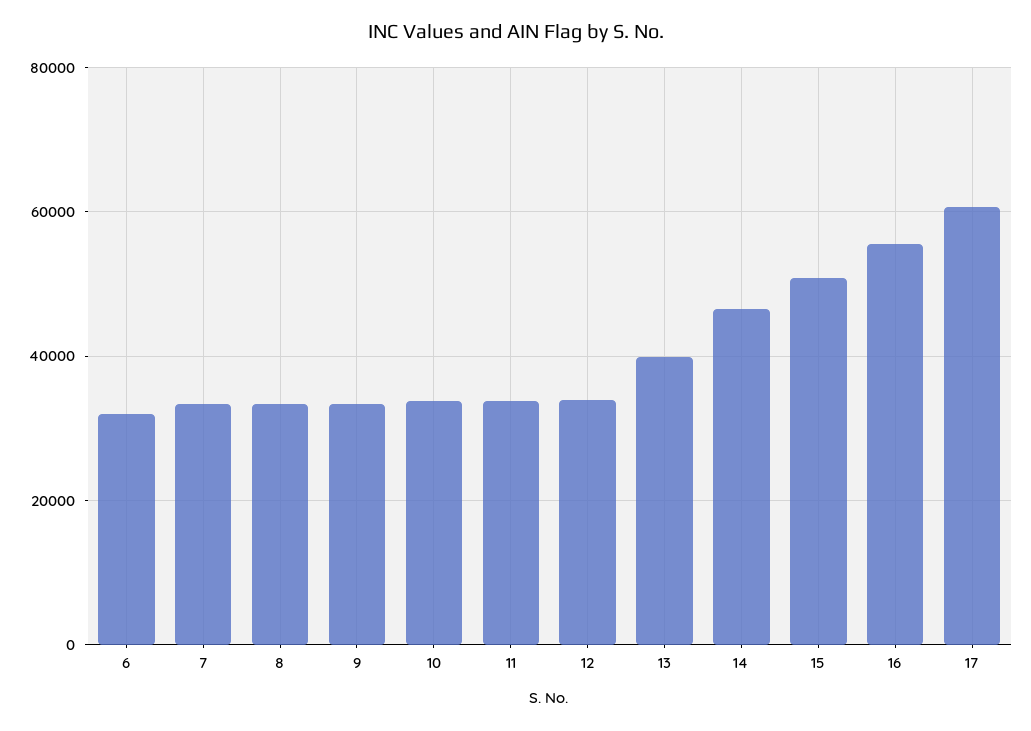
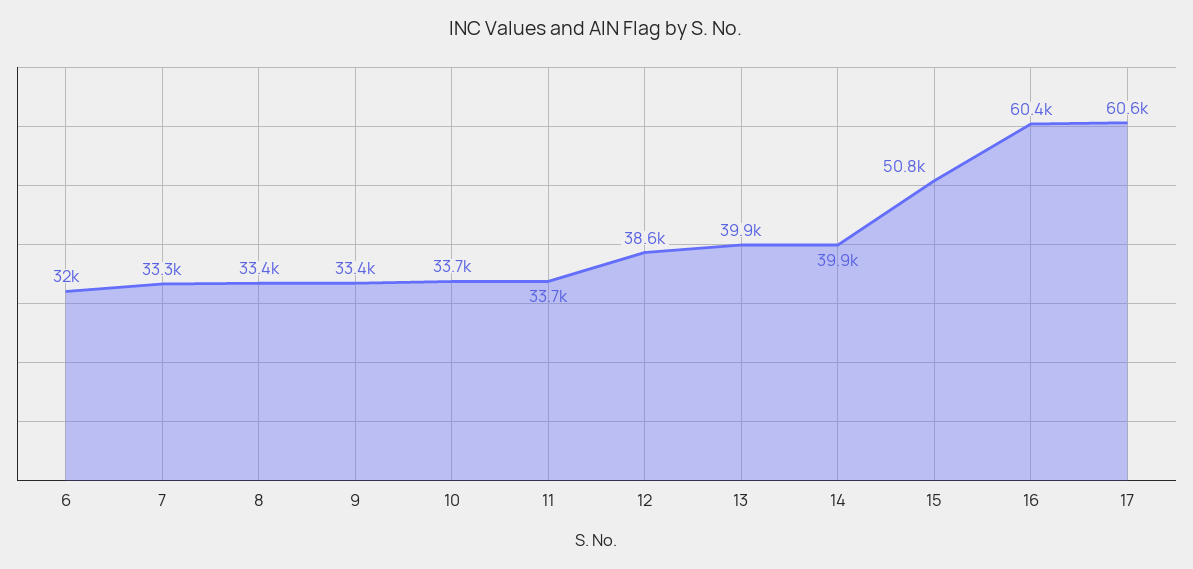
  {
    "6": 32000,
    "7": 33300,
    "8": 33400,
    "9": 33400,
    "10": 33700,
    "11": 33700,
-   "12": 34000,
+   "12": 38600,
    "13": 39900,
-   "14": 46000,
+   "14": 39900,
    "15": 50800,
-   "16": 56000,
+   "16": 60400,
    "17": 60600
  }

